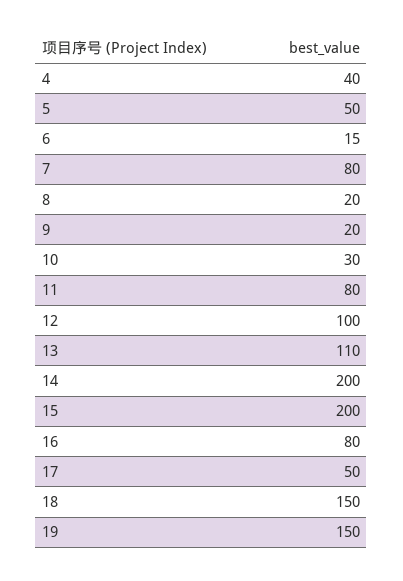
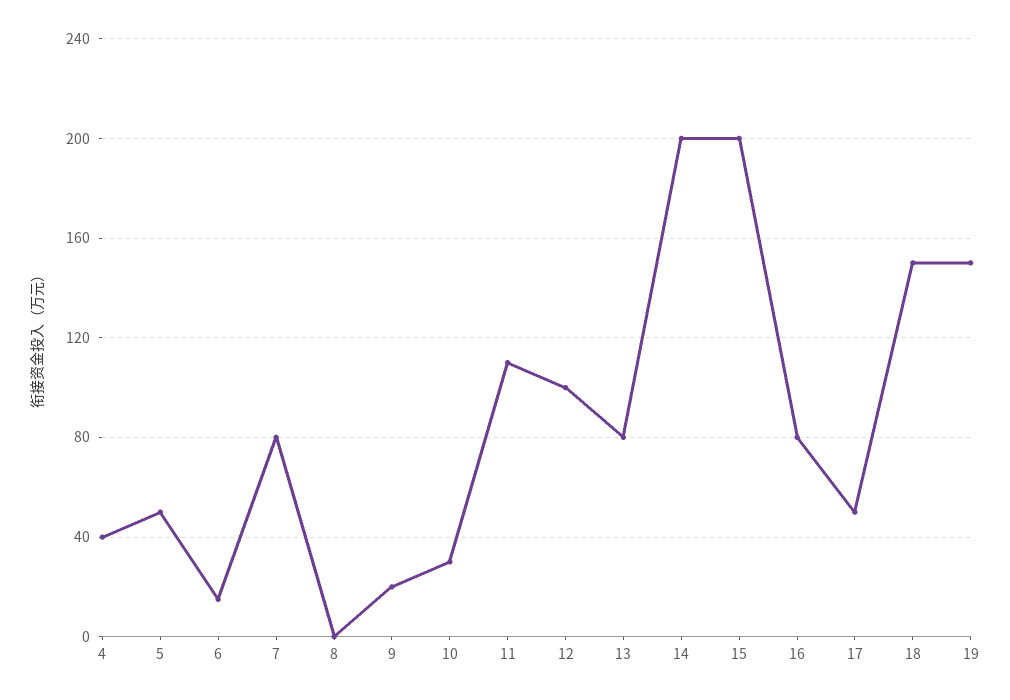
  {
    "4": 40,
    "5": 50,
    "6": 15,
    "7": 80,
-   "8": 20,
+   "8": 0,
    "9": 20,
    "10": 30,
-   "11": 80,
+   "11": 110,
    "12": 100,
-   "13": 110,
+   "13": 80,
    "14": 200,
    "15": 200,
    "16": 80,
    "17": 50,
    "18": 150,
    "19": 150
  }

